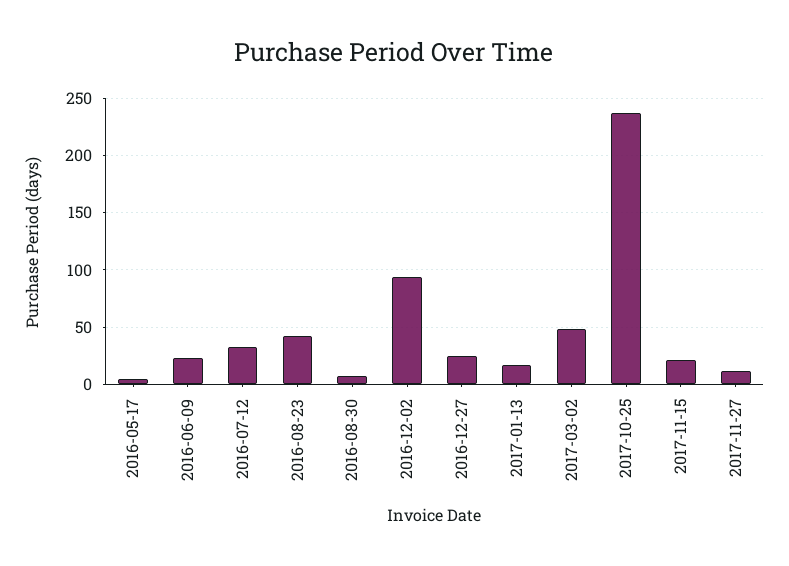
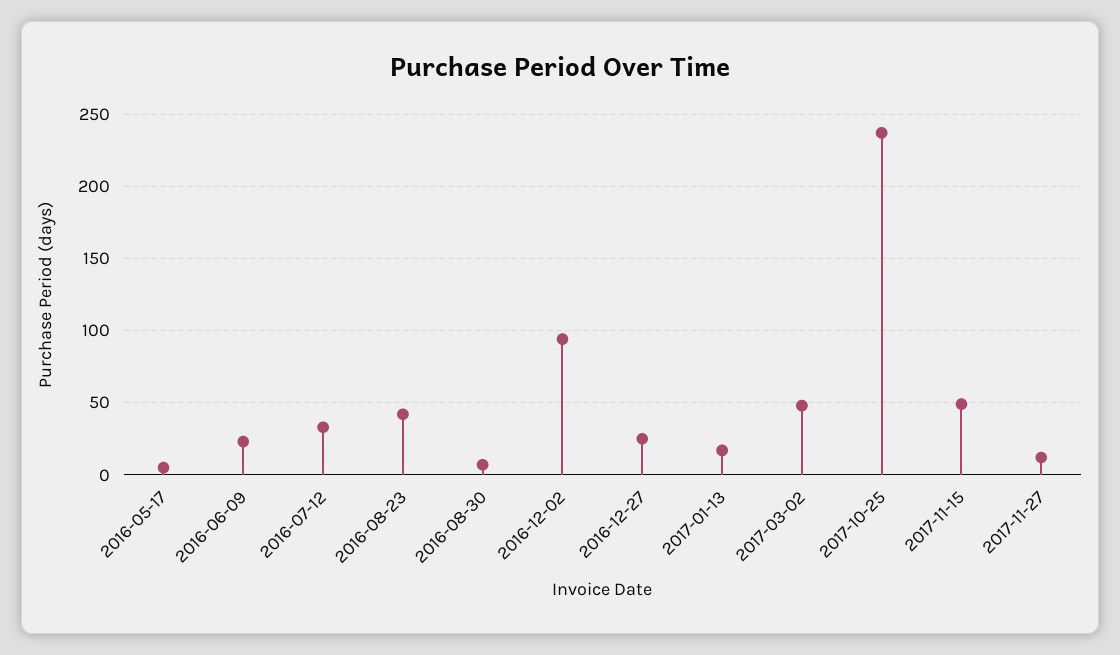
  {
    "2016-05-17": 5,
    "2016-06-09": 25,
    "2016-07-12": 35,
    "2016-08-23": 40,
    "2016-08-30": 5,
    "2016-12-02": 95,
    "2016-12-27": 25,
    "2017-01-13": 15,
    "2017-03-02": 50,
    "2017-10-25": 235,
-   "2017-11-15": 20,
+   "2017-11-15": 50,
    "2017-11-27": 10
  }

